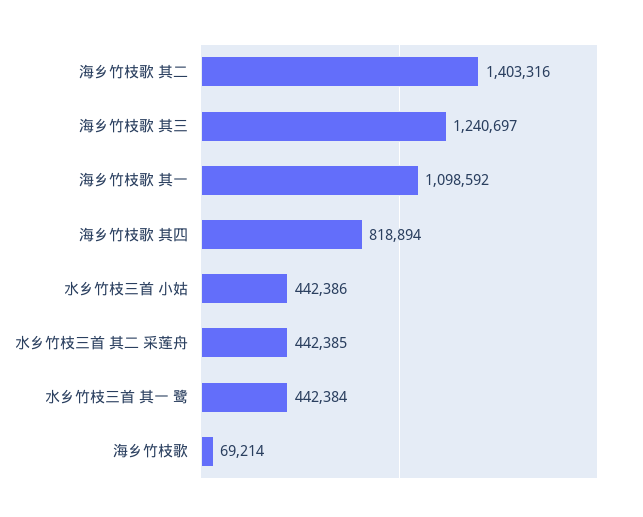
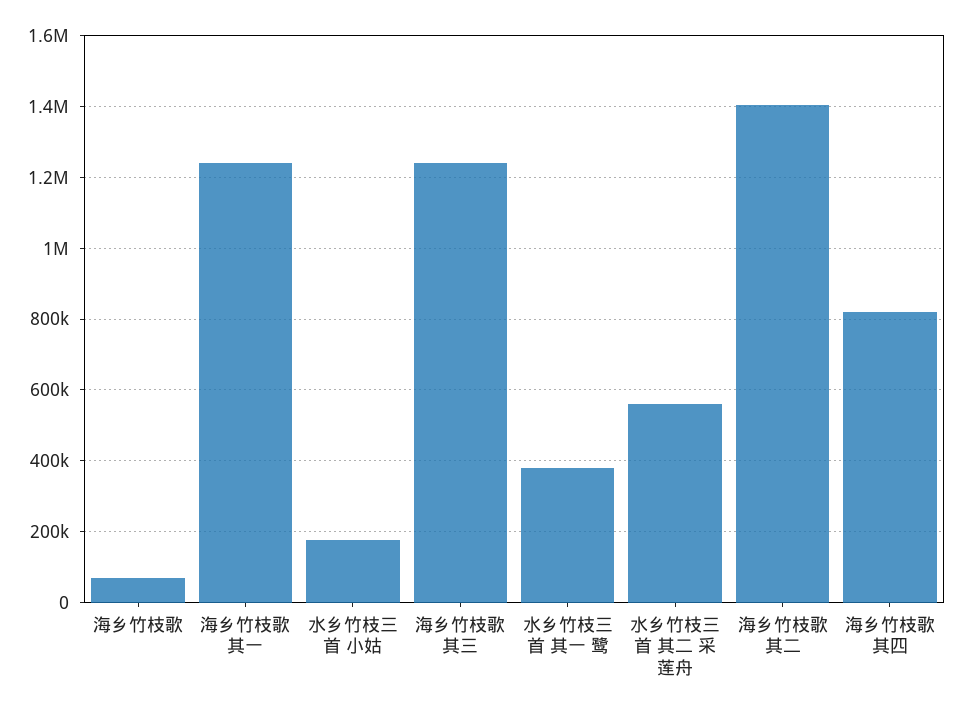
  {
    "海乡竹枝歌 其二": 1403316,
    "海乡竹枝歌 其三": 1240697,
-   "海乡竹枝歌 其一": 1098592,
+   "海乡竹枝歌 其一": 1240000,
    "海乡竹枝歌 其四": 818894,
-   "水乡竹枝三首 小姑": 442386,
+   "水乡竹枝三首 小姑": 180000,
-   "水乡竹枝三首 其二 采莲舟": 442385,
+   "水乡竹枝三首 其二 采莲舟": 560000,
-   "水乡竹枝三首 其一 鹭": 442384,
+   "水乡竹枝三首 其一 鹭": 380000,
    "海乡竹枝歌": 69214
  }

